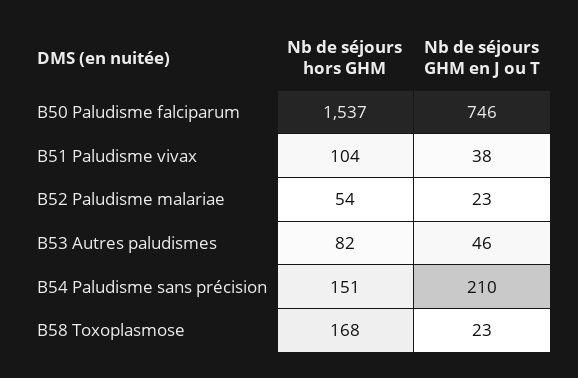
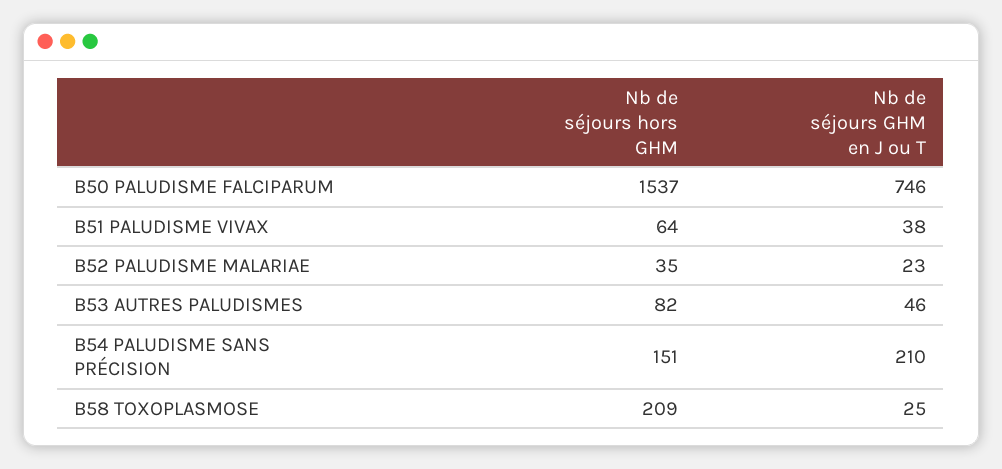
  {
    "Nb de séjours hors GHM": {
      "B50 Paludisme falciparum": 1537,
-     "B51 Paludisme vivax": 104,
+     "B51 Paludisme vivax": 64,
-     "B52 Paludisme malariae": 54,
+     "B52 Paludisme malariae": 35,
      "B53 Autres paludismes": 82,
      "B54 Paludisme sans précision": 151,
-     "B58 Toxoplasmose": 168
+     "B58 Toxoplasmose": 209
    },
    "Nb de séjours GHM en J ou T": {
      "B50 Paludisme falciparum": 746,
      "B51 Paludisme vivax": 38,
      "B52 Paludisme malariae": 23,
      "B53 Autres paludismes": 46,
      "B54 Paludisme sans précision": 210,
-     "B58 Toxoplasmose": 23
+     "B58 Toxoplasmose": 25
    }
  }

